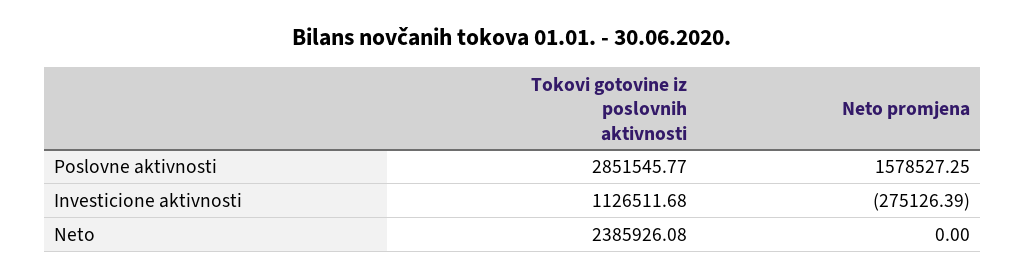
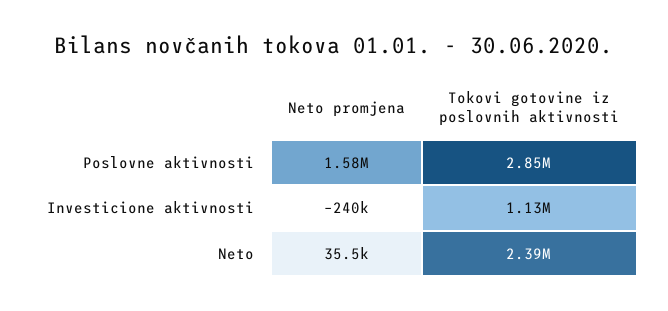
  {
    "Tokovi gotovine iz poslovnih aktivnosti": {
      "Poslovne aktivnosti": 2851545.77,
      "Investicione aktivnosti": 1126511.68,
      "Neto": 2385926.08
    },
    "Neto promjena": {
      "Poslovne aktivnosti": 1578527.25,
-     "Investicione aktivnosti": -275126.39,
+     "Investicione aktivnosti": -240000,
-     "Neto": 0
+     "Neto": 35500
    }
  }

